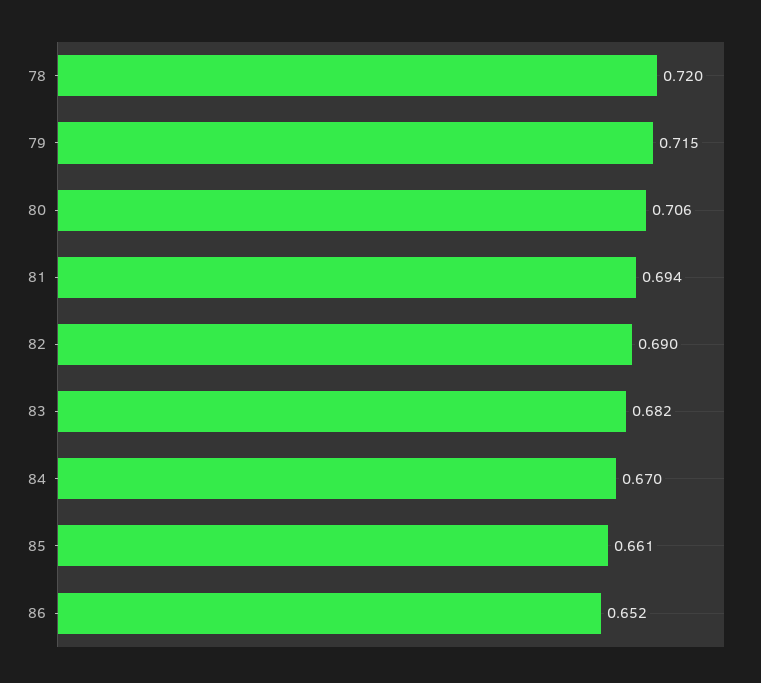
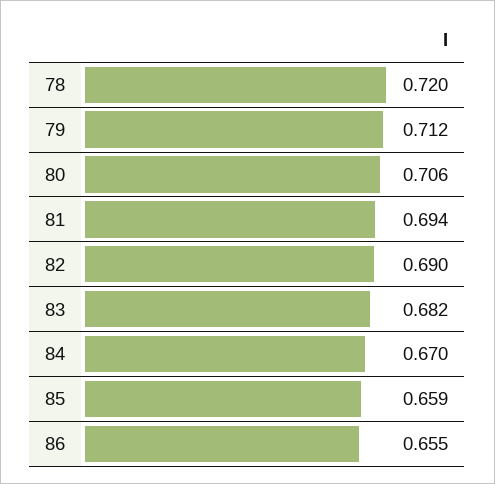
  {
    "78": 0.72,
-   "79": 0.715,
+   "79": 0.712,
    "80": 0.706,
    "81": 0.694,
    "82": 0.69,
    "83": 0.682,
    "84": 0.67,
-   "85": 0.661,
+   "85": 0.659,
-   "86": 0.652
+   "86": 0.655
  }

